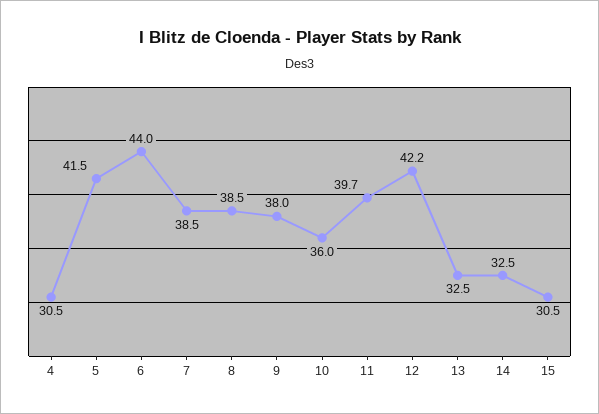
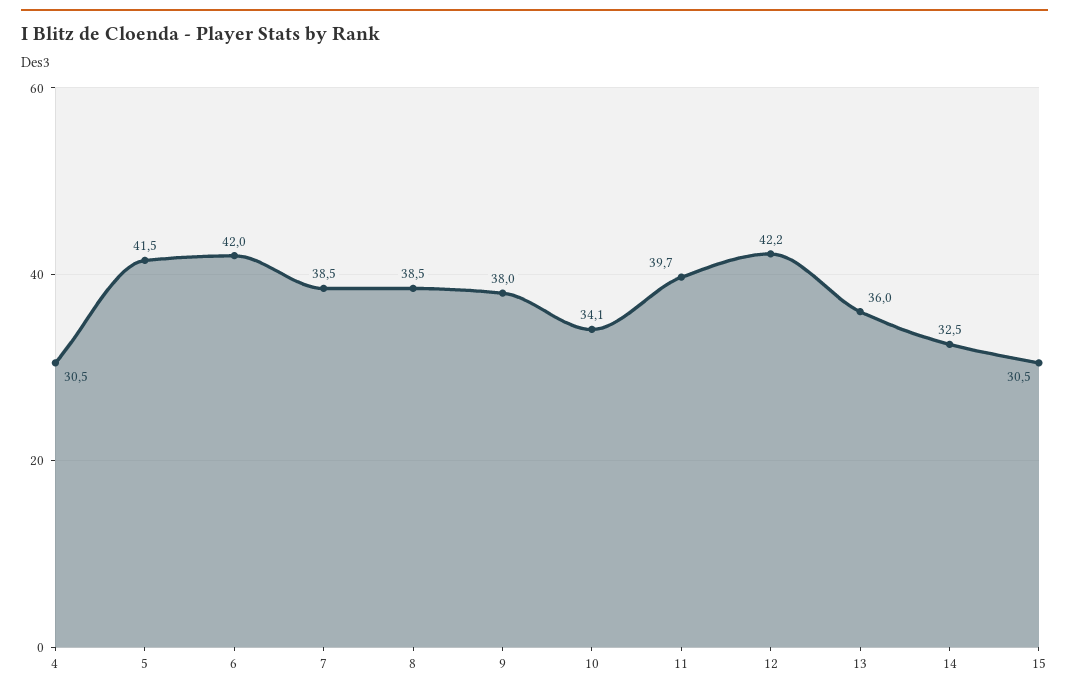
  {
    "4": 30.5,
    "5": 41.5,
-   "6": 44,
+   "6": 42,
    "7": 38.5,
    "8": 38.5,
    "9": 38,
-   "10": 36,
+   "10": 34.1,
    "11": 39.7,
    "12": 42.2,
-   "13": 32.5,
+   "13": 36,
    "14": 32.5,
    "15": 30.5
  }

